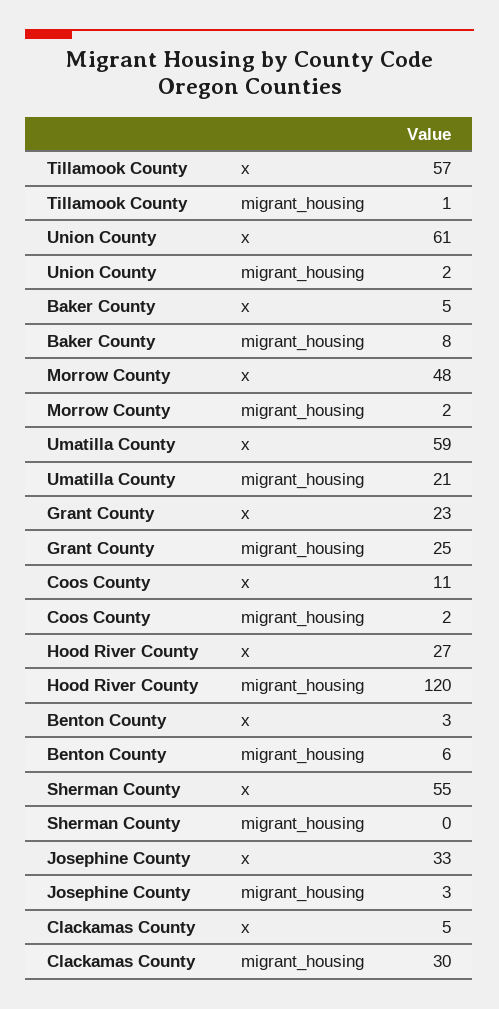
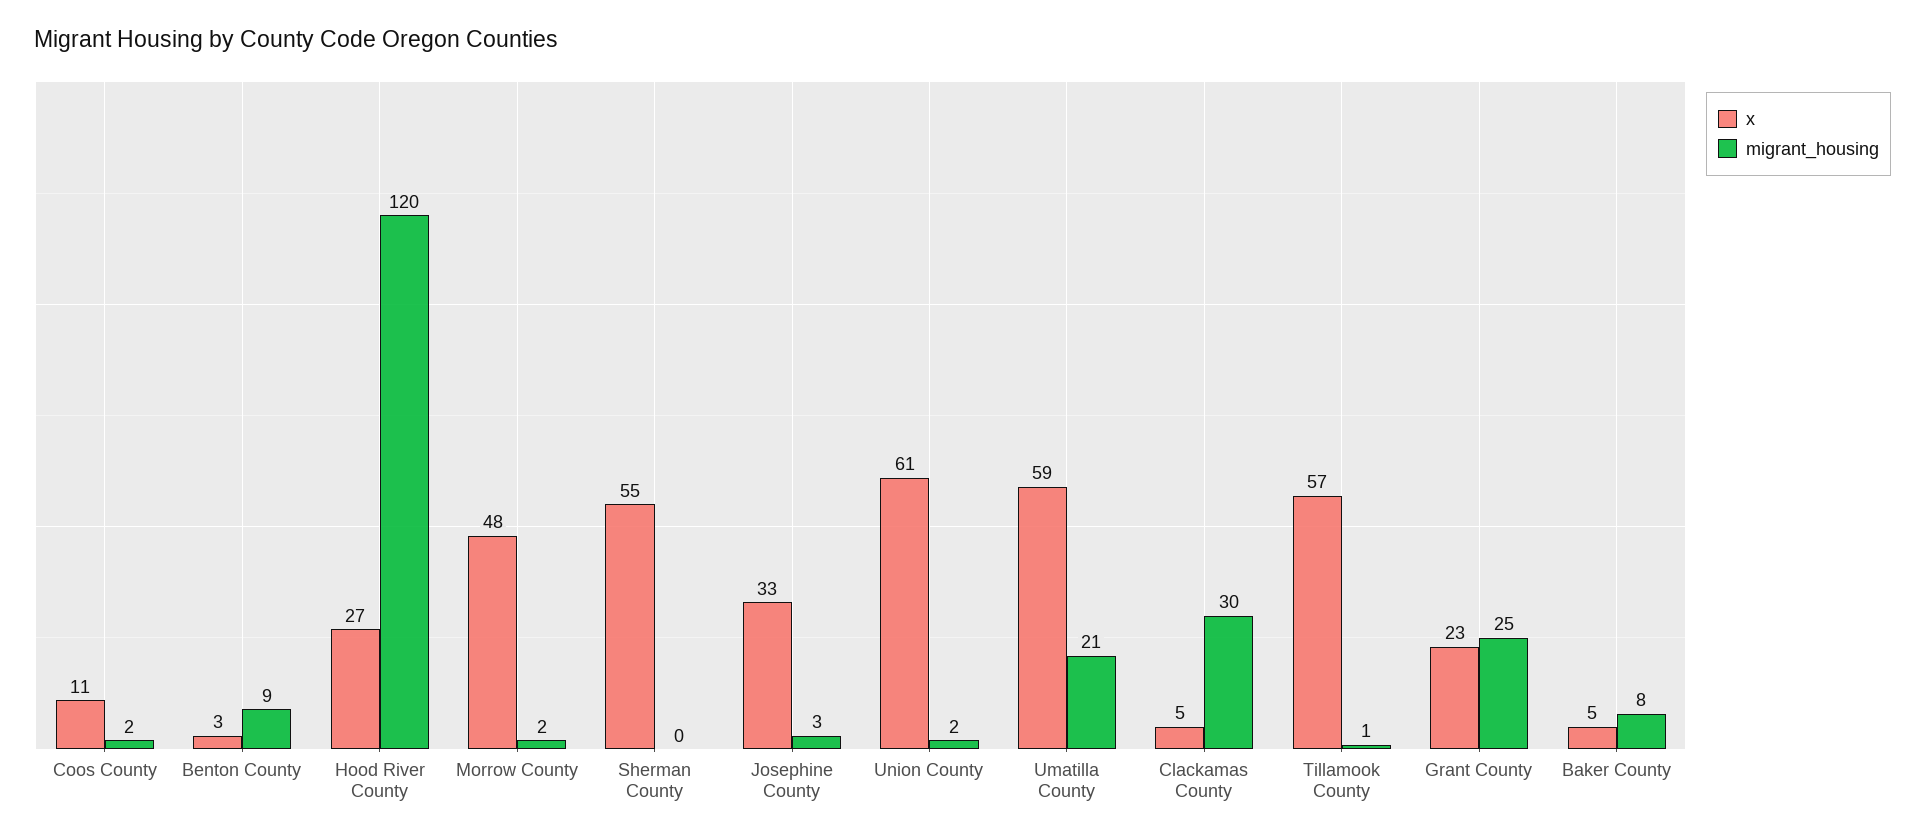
  {
    "x": {
      "Tillamook County": 57,
      "Union County": 61,
      "Baker County": 5,
      "Morrow County": 48,
      "Umatilla County": 59,
      "Grant County": 23,
      "Coos County": 11,
      "Hood River County": 27,
      "Benton County": 3,
      "Sherman County": 55,
      "Josephine County": 33,
      "Clackamas County": 5
    },
    "migrant_housing": {
      "Tillamook County": 1,
      "Union County": 2,
      "Baker County": 8,
      "Morrow County": 2,
      "Umatilla County": 21,
      "Grant County": 25,
      "Coos County": 2,
      "Hood River County": 120,
-     "Benton County": 6,
+     "Benton County": 9,
      "Sherman County": 0,
      "Josephine County": 3,
      "Clackamas County": 30
    }
  }

